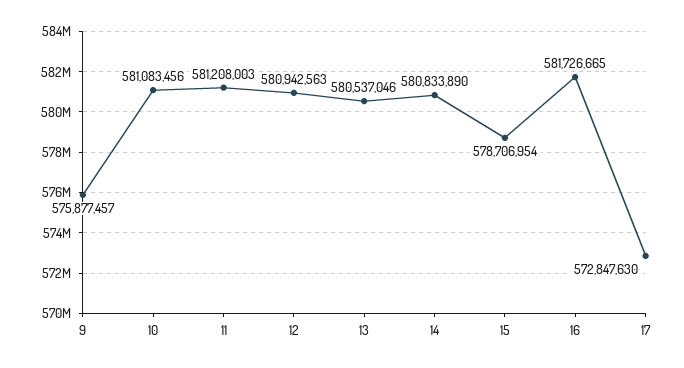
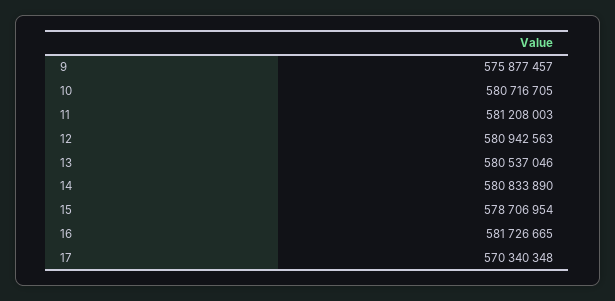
  {
    "9": 575877457,
-   "10": 581083456,
+   "10": 580716705,
    "11": 581208003,
    "12": 580942563,
    "13": 580537046,
    "14": 580833890,
    "15": 578706954,
    "16": 581726665,
-   "17": 572847630
+   "17": 570340348
  }

